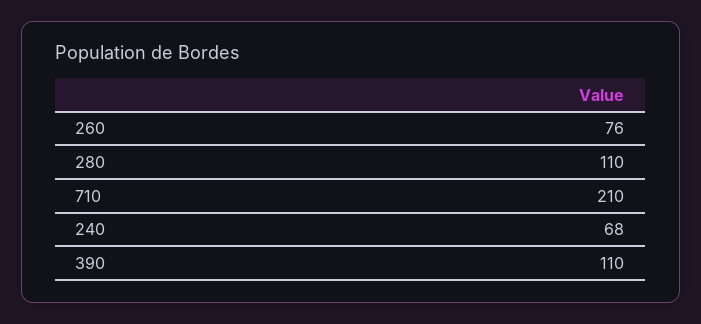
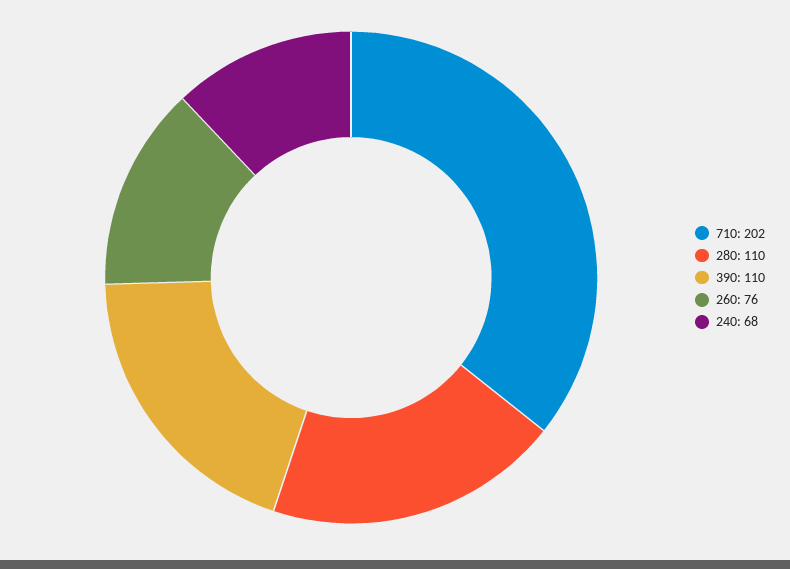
  {
    "260": 76,
    "280": 110,
-   "710": 210,
+   "710": 202,
    "240": 68,
    "390": 110
  }

